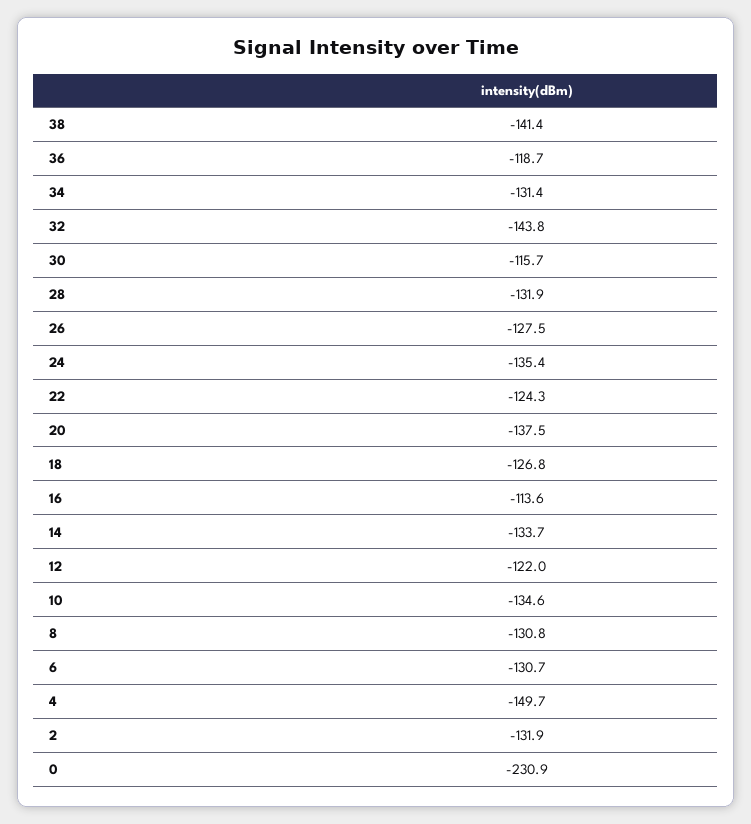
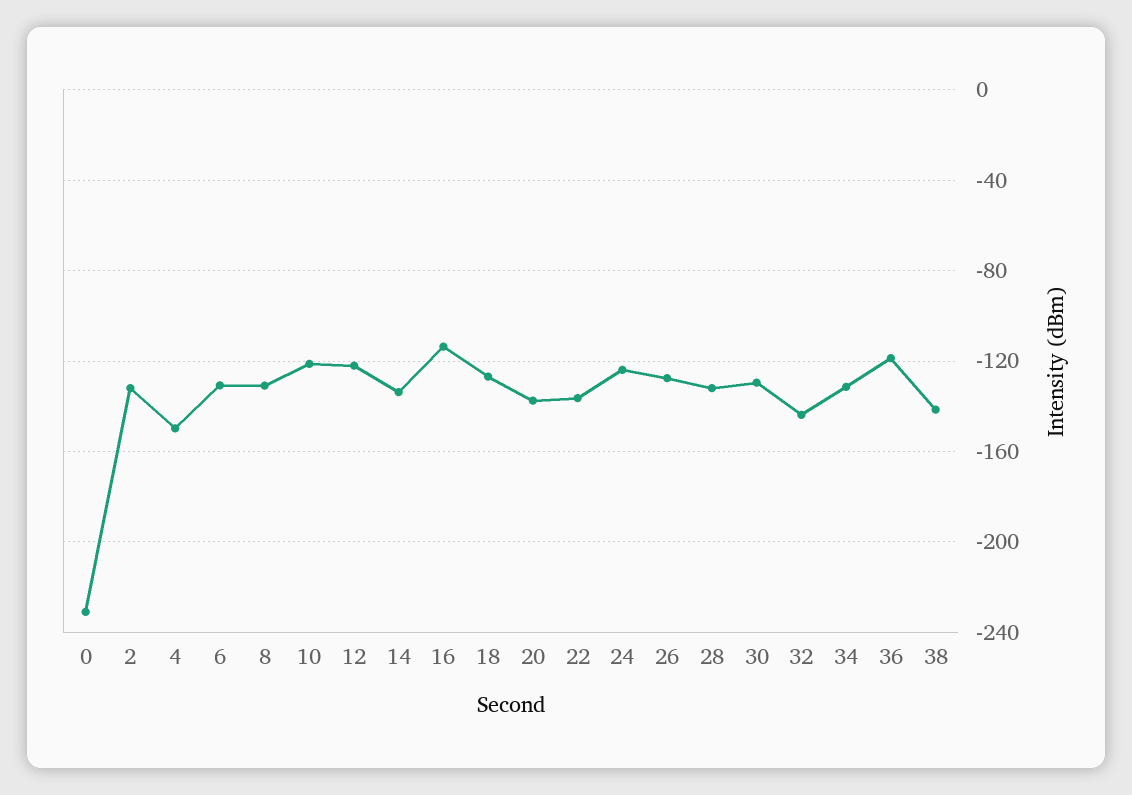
  {
    "38": -141.4,
    "36": -118.7,
    "34": -131.4,
    "32": -143.8,
-   "30": -115.7,
+   "30": -130,
    "28": -131.9,
    "26": -127.5,
-   "24": -135.4,
+   "24": -125,
-   "22": -124.3,
+   "22": -135,
    "20": -137.5,
    "18": -126.8,
    "16": -113.6,
    "14": -133.7,
    "12": -122,
-   "10": -134.6,
+   "10": -120,
    "8": -130.8,
    "6": -130.7,
    "4": -149.7,
    "2": -131.9,
    "0": -230.9
  }

